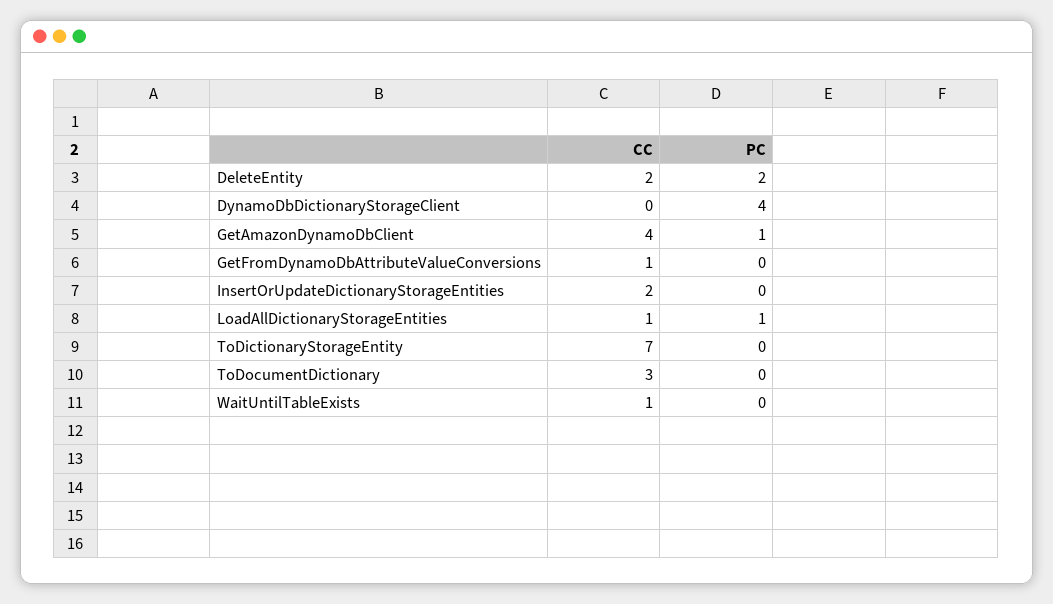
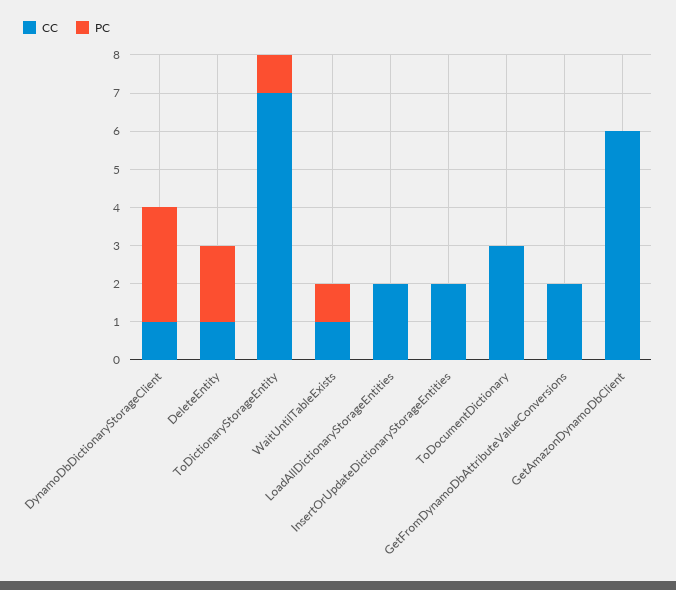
  {
    "CC": {
-     "DeleteEntity": 2,
+     "DeleteEntity": 1,
-     "DynamoDbDictionaryStorageClient": 0,
+     "DynamoDbDictionaryStorageClient": 1,
-     "GetAmazonDynamoDbClient": 4,
+     "GetAmazonDynamoDbClient": 6,
-     "GetFromDynamoDbAttributeValueConversions": 1,
+     "GetFromDynamoDbAttributeValueConversions": 2,
      "InsertOrUpdateDictionaryStorageEntities": 2,
-     "LoadAllDictionaryStorageEntities": 1,
+     "LoadAllDictionaryStorageEntities": 2,
      "ToDictionaryStorageEntity": 7,
      "ToDocumentDictionary": 3,
      "WaitUntilTableExists": 1
    },
    "PC": {
      "DeleteEntity": 2,
-     "DynamoDbDictionaryStorageClient": 4,
+     "DynamoDbDictionaryStorageClient": 3,
-     "GetAmazonDynamoDbClient": 1,
+     "GetAmazonDynamoDbClient": 0,
      "GetFromDynamoDbAttributeValueConversions": 0,
      "InsertOrUpdateDictionaryStorageEntities": 0,
-     "LoadAllDictionaryStorageEntities": 1,
+     "LoadAllDictionaryStorageEntities": 0,
-     "ToDictionaryStorageEntity": 0,
+     "ToDictionaryStorageEntity": 1,
      "ToDocumentDictionary": 0,
-     "WaitUntilTableExists": 0
+     "WaitUntilTableExists": 1
    }
  }

